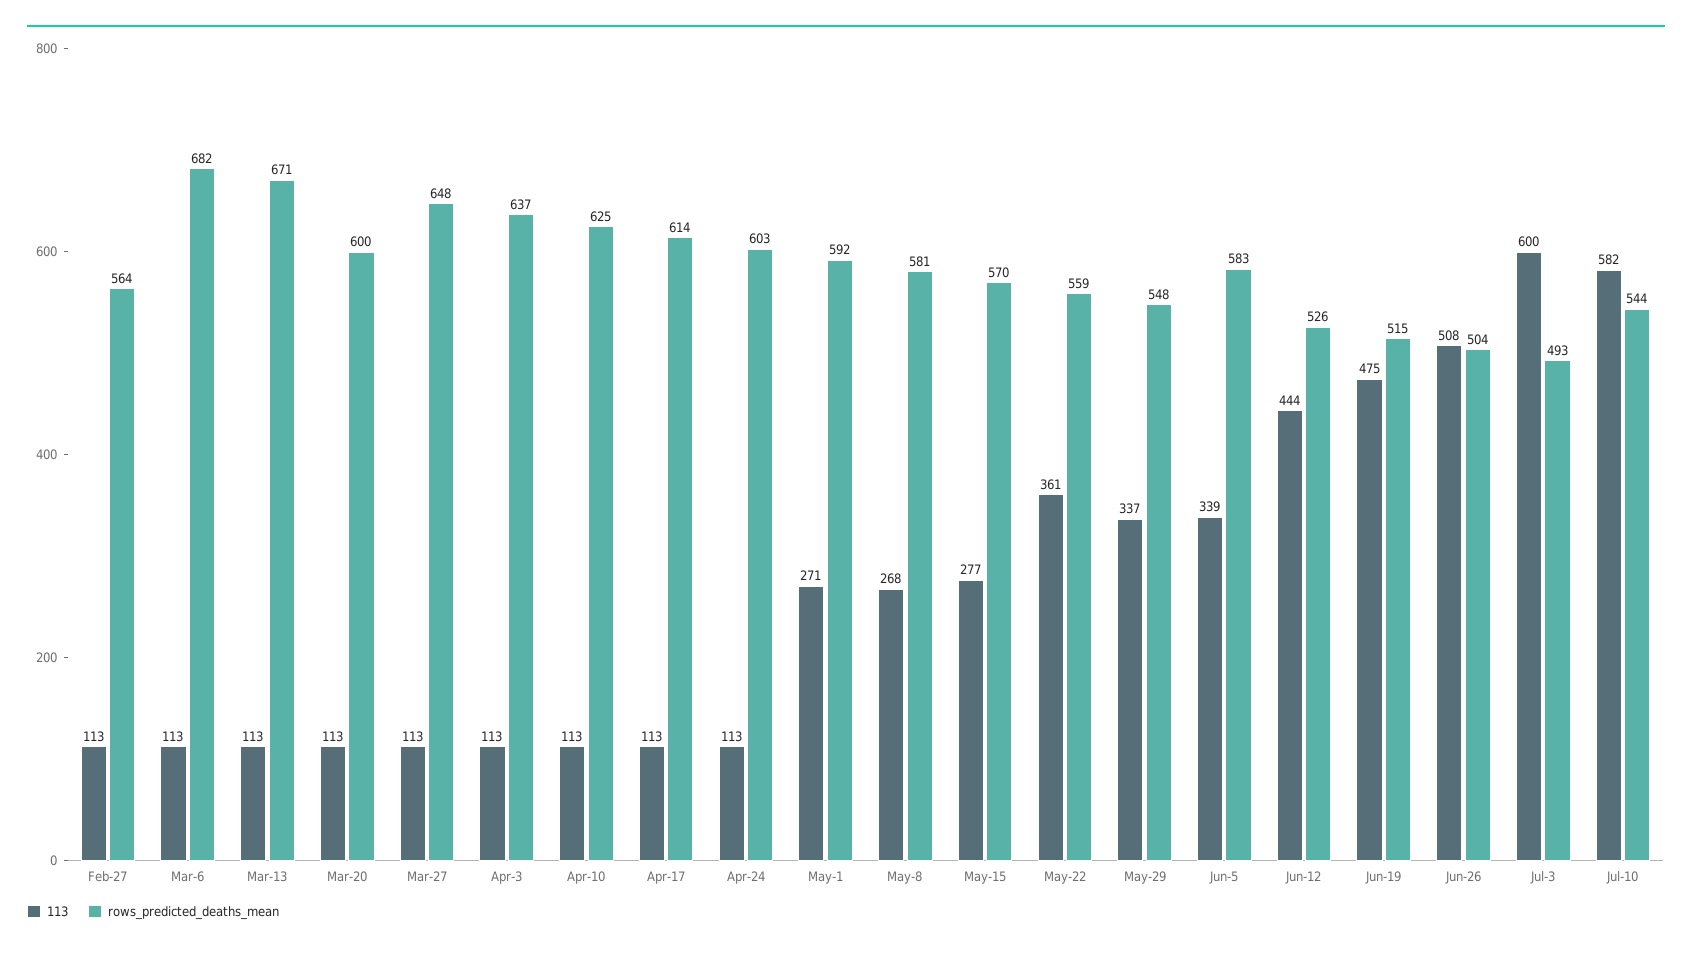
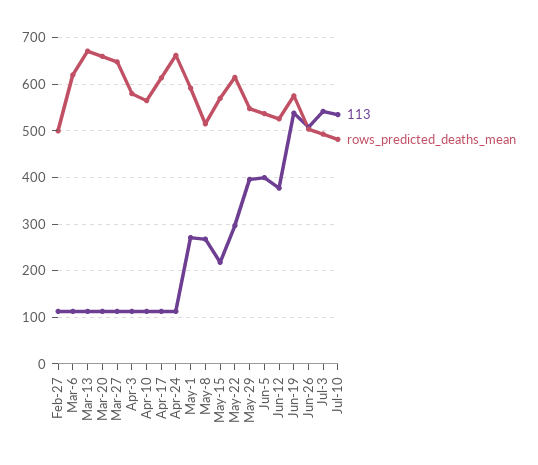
  {
    "113": {
      "Feb-27": 113,
      "Mar-6": 113,
      "Mar-13": 113,
      "Mar-20": 113,
      "Mar-27": 113,
      "Apr-3": 113,
      "Apr-10": 113,
      "Apr-17": 113,
      "Apr-24": 113,
      "May-1": 271,
      "May-8": 268,
-     "May-15": 277,
+     "May-15": 220,
-     "May-22": 361,
+     "May-22": 300,
-     "May-29": 337,
+     "May-29": 400,
-     "Jun-5": 339,
+     "Jun-5": 400,
-     "Jun-12": 444,
+     "Jun-12": 380,
-     "Jun-19": 475,
+     "Jun-19": 540,
      "Jun-26": 508,
-     "Jul-3": 600,
+     "Jul-3": 540,
-     "Jul-10": 582
+     "Jul-10": 540
    },
    "rows_predicted_deaths_mean": {
-     "Feb-27": 564,
+     "Feb-27": 500,
-     "Mar-6": 682,
+     "Mar-6": 620,
      "Mar-13": 671,
-     "Mar-20": 600,
+     "Mar-20": 660,
      "Mar-27": 648,
-     "Apr-3": 637,
+     "Apr-3": 580,
-     "Apr-10": 625,
+     "Apr-10": 560,
      "Apr-17": 614,
-     "Apr-24": 603,
+     "Apr-24": 660,
      "May-1": 592,
-     "May-8": 581,
+     "May-8": 520,
      "May-15": 570,
-     "May-22": 559,
+     "May-22": 620,
      "May-29": 548,
-     "Jun-5": 583,
+     "Jun-5": 540,
      "Jun-12": 526,
-     "Jun-19": 515,
+     "Jun-19": 580,
      "Jun-26": 504,
      "Jul-3": 493,
-     "Jul-10": 544
+     "Jul-10": 480
    }
  }

